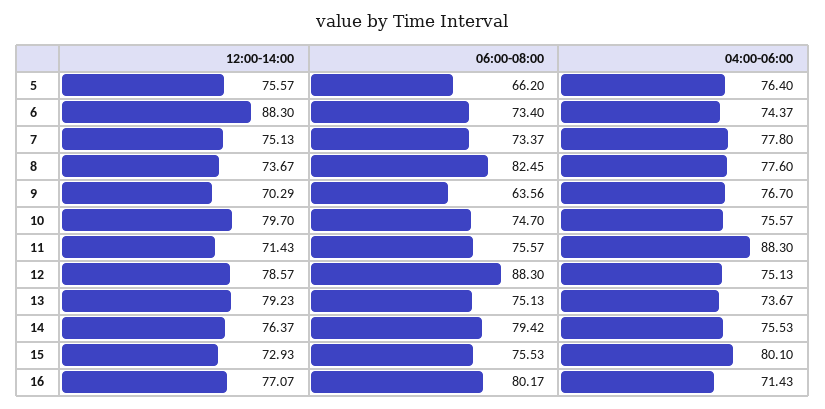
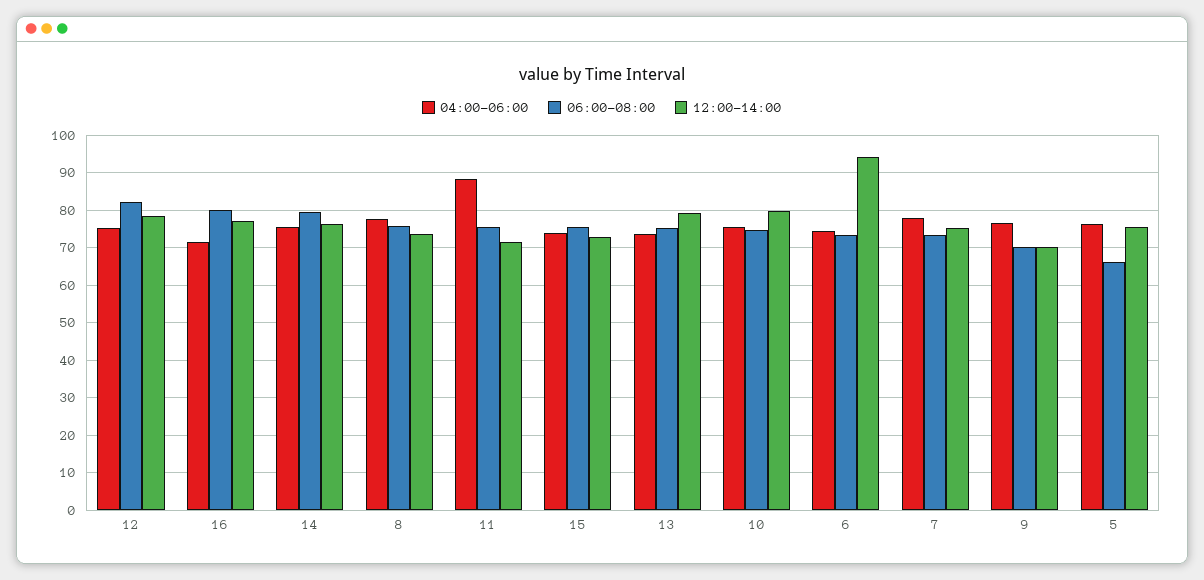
  {
    "12:00-14:00": {
      "5": 75.57,
-     "6": 88.3,
+     "6": 94,
      "7": 75.13,
      "8": 73.67,
      "9": 70.29,
      "10": 79.7,
      "11": 71.43,
      "12": 78.57,
      "13": 79.23,
      "14": 76.37,
      "15": 72.93,
      "16": 77.07
    },
    "06:00-08:00": {
      "5": 66.2,
      "6": 73.4,
      "7": 73.37,
-     "8": 82.45,
+     "8": 76,
-     "9": 63.56,
+     "9": 70,
      "10": 74.7,
      "11": 75.57,
-     "12": 88.3,
+     "12": 82,
      "13": 75.13,
      "14": 79.42,
      "15": 75.53,
      "16": 80.17
    },
    "04:00-06:00": {
      "5": 76.4,
      "6": 74.37,
      "7": 77.8,
      "8": 77.6,
      "9": 76.7,
      "10": 75.57,
      "11": 88.3,
      "12": 75.13,
      "13": 73.67,
      "14": 75.53,
-     "15": 80.1,
+     "15": 74,
      "16": 71.43
    }
  }

